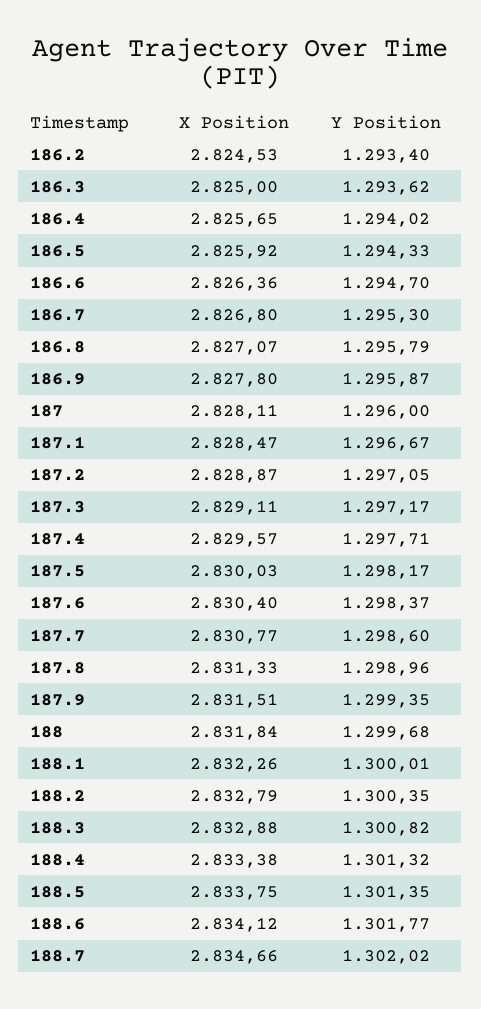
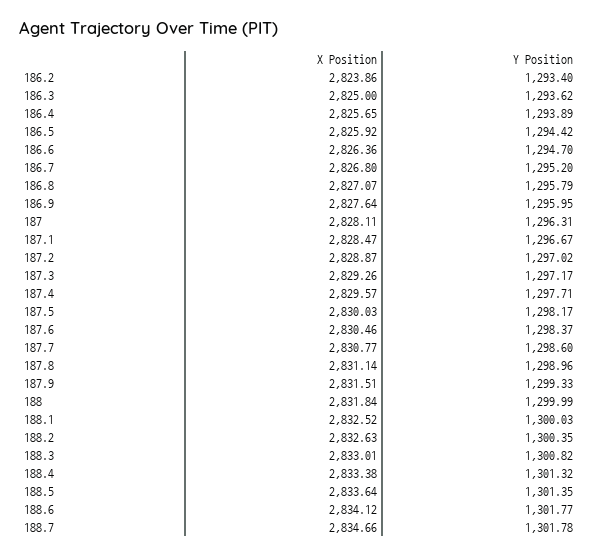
  {
    "X Position": {
-     "186.2": 2824.53,
+     "186.2": 2823.86,
      "186.3": 2825,
      "186.4": 2825.65,
      "186.5": 2825.92,
      "186.6": 2826.36,
      "186.7": 2826.8,
      "186.8": 2827.07,
-     "186.9": 2827.8,
+     "186.9": 2827.64,
      "187": 2828.11,
      "187.1": 2828.47,
      "187.2": 2828.87,
-     "187.3": 2829.11,
+     "187.3": 2829.26,
      "187.4": 2829.57,
      "187.5": 2830.03,
-     "187.6": 2830.4,
+     "187.6": 2830.46,
      "187.7": 2830.77,
-     "187.8": 2831.33,
+     "187.8": 2831.14,
      "187.9": 2831.51,
      "188": 2831.84,
-     "188.1": 2832.26,
+     "188.1": 2832.52,
-     "188.2": 2832.79,
+     "188.2": 2832.63,
-     "188.3": 2832.88,
+     "188.3": 2833.01,
      "188.4": 2833.38,
-     "188.5": 2833.75,
+     "188.5": 2833.64,
      "188.6": 2834.12,
      "188.7": 2834.66
    },
    "Y Position": {
      "186.2": 1293.4,
      "186.3": 1293.62,
-     "186.4": 1294.02,
+     "186.4": 1293.89,
-     "186.5": 1294.33,
+     "186.5": 1294.42,
      "186.6": 1294.7,
-     "186.7": 1295.3,
+     "186.7": 1295.2,
      "186.8": 1295.79,
-     "186.9": 1295.87,
+     "186.9": 1295.95,
-     "187": 1296,
+     "187": 1296.31,
      "187.1": 1296.67,
-     "187.2": 1297.05,
+     "187.2": 1297.02,
      "187.3": 1297.17,
      "187.4": 1297.71,
      "187.5": 1298.17,
      "187.6": 1298.37,
      "187.7": 1298.6,
      "187.8": 1298.96,
-     "187.9": 1299.35,
+     "187.9": 1299.33,
-     "188": 1299.68,
+     "188": 1299.99,
-     "188.1": 1300.01,
+     "188.1": 1300.03,
      "188.2": 1300.35,
      "188.3": 1300.82,
      "188.4": 1301.32,
      "188.5": 1301.35,
      "188.6": 1301.77,
-     "188.7": 1302.02
+     "188.7": 1301.78
    }
  }

